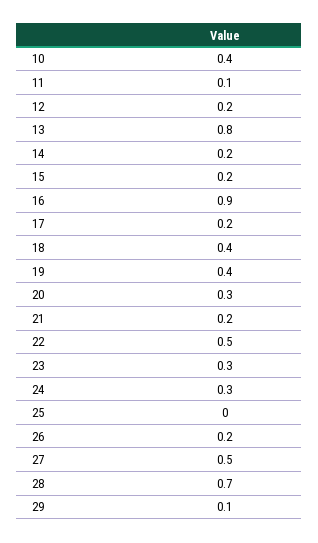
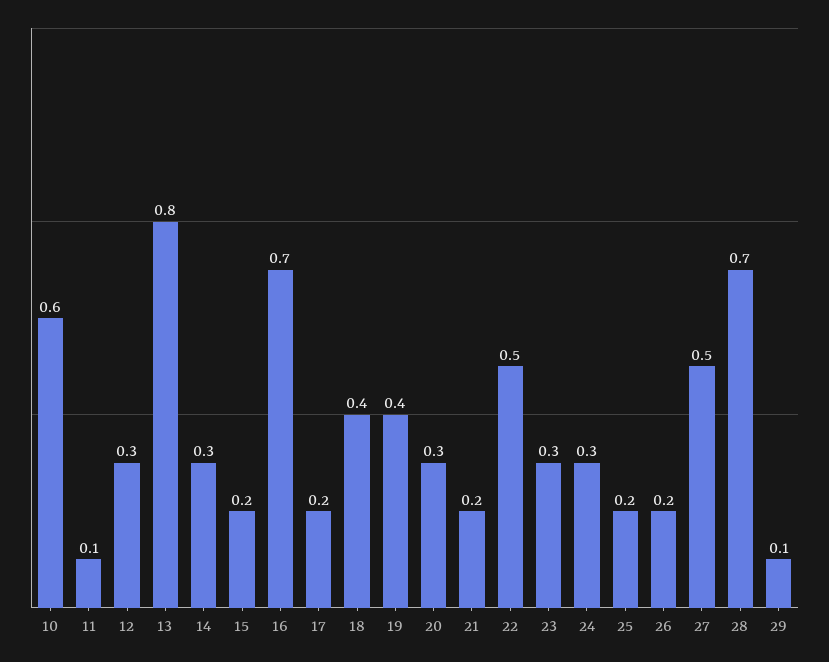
  {
-   "10": 0.4,
+   "10": 0.6,
    "11": 0.1,
-   "12": 0.2,
+   "12": 0.3,
    "13": 0.8,
-   "14": 0.2,
+   "14": 0.3,
    "15": 0.2,
-   "16": 0.9,
+   "16": 0.7,
    "17": 0.2,
    "18": 0.4,
    "19": 0.4,
    "20": 0.3,
    "21": 0.2,
    "22": 0.5,
    "23": 0.3,
    "24": 0.3,
-   "25": 0,
+   "25": 0.2,
    "26": 0.2,
    "27": 0.5,
    "28": 0.7,
    "29": 0.1
  }

